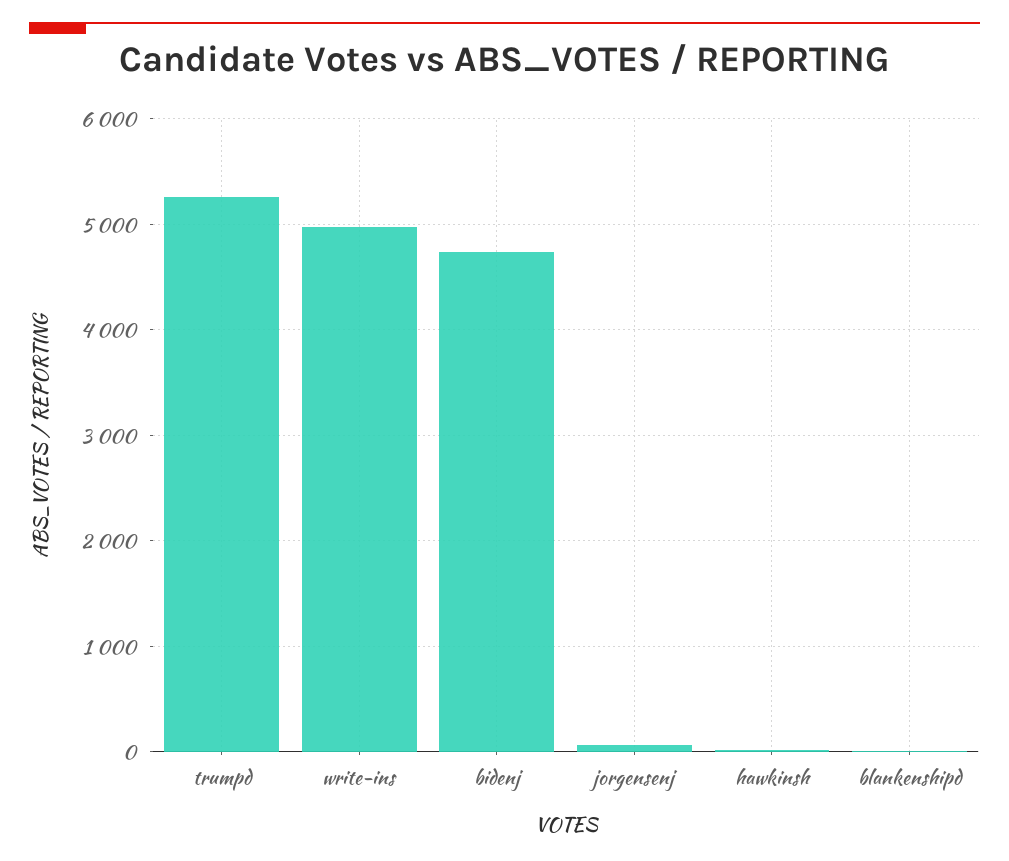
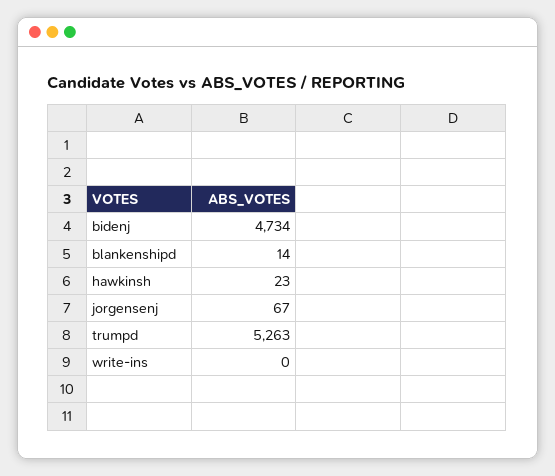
  {
    "trumpd": 5263,
-   "write-ins": 5000,
+   "write-ins": 0,
    "bidenj": 4734,
    "jorgensenj": 67,
    "hawkinsh": 23,
    "blankenshipd": 14
  }

